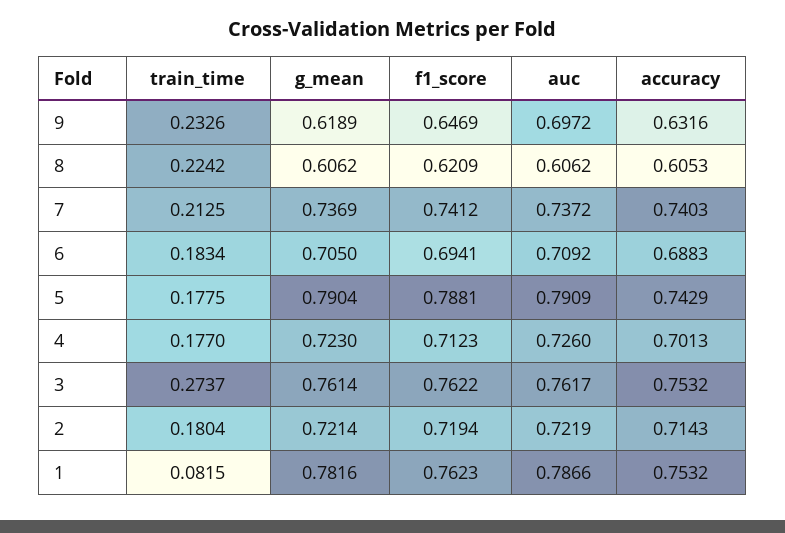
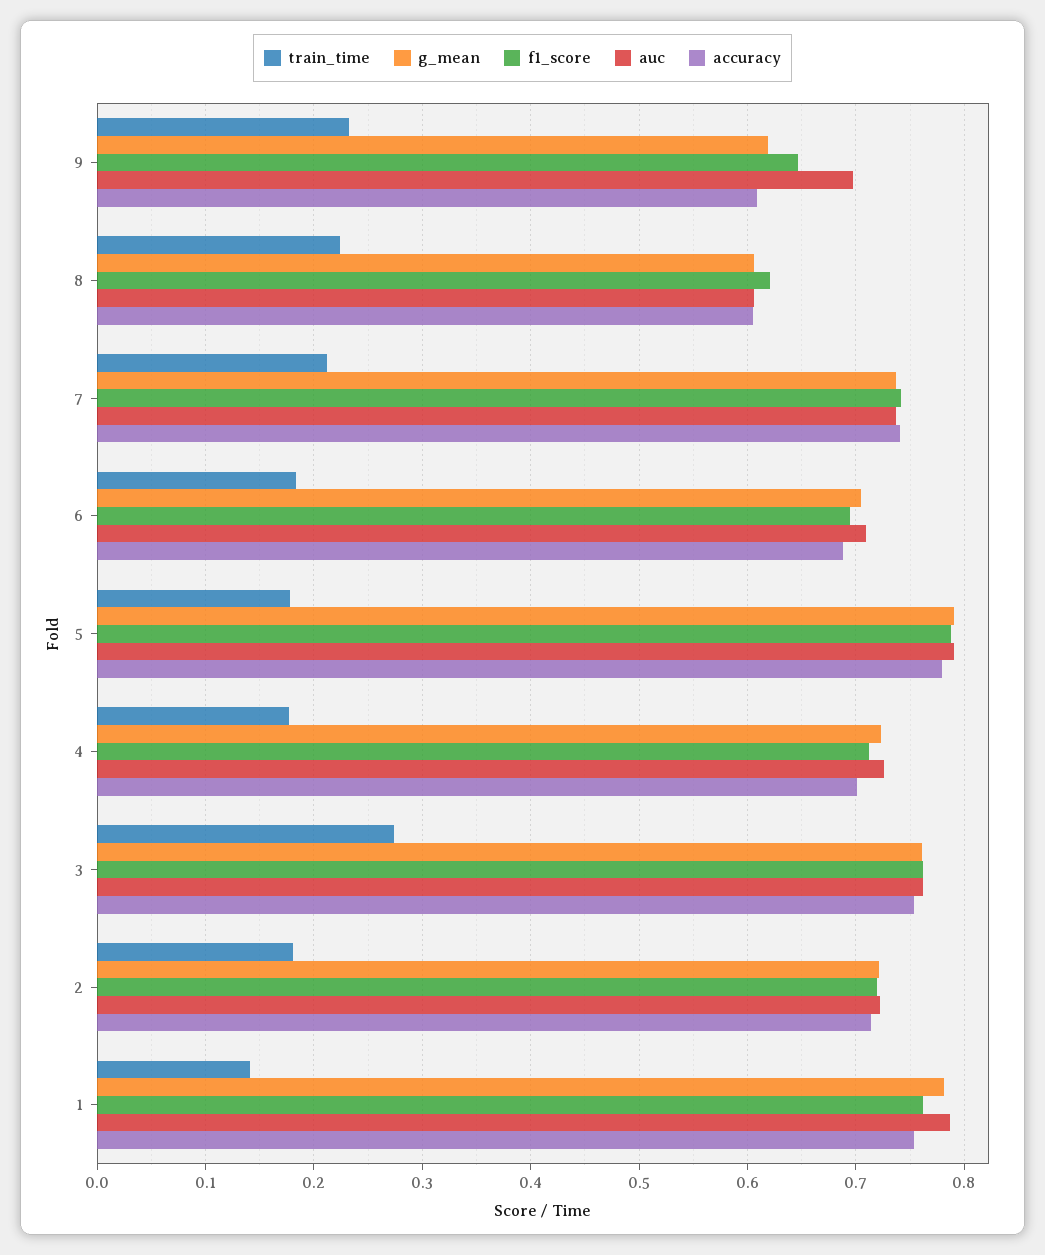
  {
    "train_time": {
      "9": 0.2326,
      "8": 0.2242,
      "7": 0.2125,
      "6": 0.1834,
      "5": 0.1775,
      "4": 0.177,
      "3": 0.2737,
      "2": 0.1804,
-     "1": 0.0815
+     "1": 0.14
    },
    "g_mean": {
      "9": 0.6189,
      "8": 0.6062,
      "7": 0.7369,
      "6": 0.705,
      "5": 0.7904,
      "4": 0.723,
      "3": 0.7614,
      "2": 0.7214,
      "1": 0.7816
    },
    "f1_score": {
      "9": 0.6469,
      "8": 0.6209,
      "7": 0.7412,
      "6": 0.6941,
      "5": 0.7881,
      "4": 0.7123,
      "3": 0.7622,
      "2": 0.7194,
      "1": 0.7623
    },
    "auc": {
      "9": 0.6972,
      "8": 0.6062,
      "7": 0.7372,
      "6": 0.7092,
      "5": 0.7909,
      "4": 0.726,
      "3": 0.7617,
      "2": 0.7219,
      "1": 0.7866
    },
    "accuracy": {
-     "9": 0.6316,
+     "9": 0.61,
      "8": 0.6053,
      "7": 0.7403,
      "6": 0.6883,
-     "5": 0.7429,
+     "5": 0.78,
      "4": 0.7013,
      "3": 0.7532,
      "2": 0.7143,
      "1": 0.7532
    }
  }

